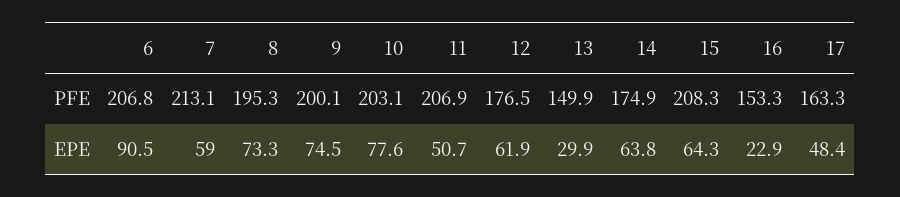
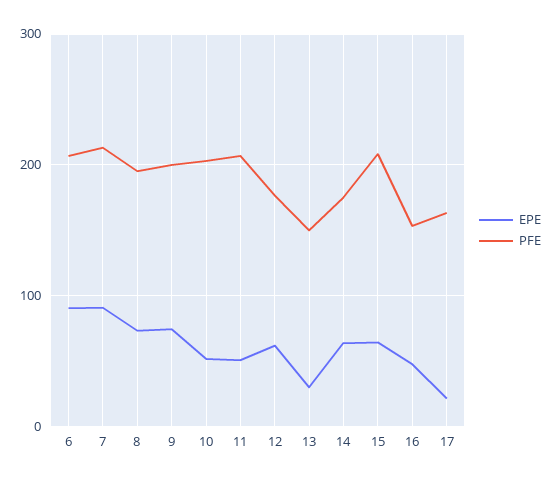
  {
    "PFE": {
      "6": 206.8,
      "7": 213.1,
      "8": 195.3,
      "9": 200.1,
      "10": 203.1,
      "11": 206.9,
      "12": 176.5,
      "13": 149.9,
      "14": 174.9,
      "15": 208.3,
      "16": 153.3,
      "17": 163.3
    },
    "EPE": {
      "6": 90.5,
-     "7": 59,
+     "7": 90,
      "8": 73.3,
      "9": 74.5,
-     "10": 77.6,
+     "10": 50,
      "11": 50.7,
      "12": 61.9,
      "13": 29.9,
      "14": 63.8,
      "15": 64.3,
-     "16": 22.9,
+     "16": 50,
-     "17": 48.4
+     "17": 20
    }
  }

